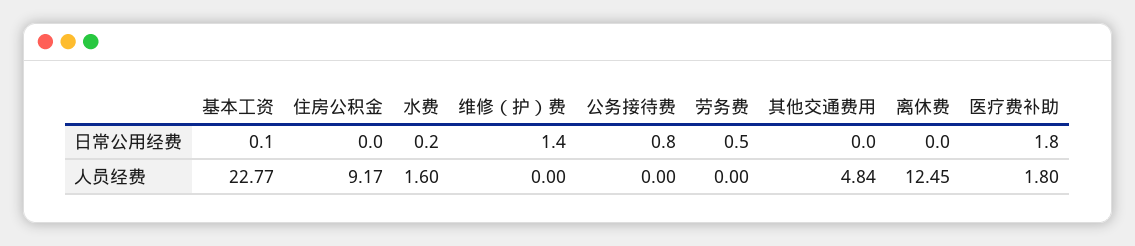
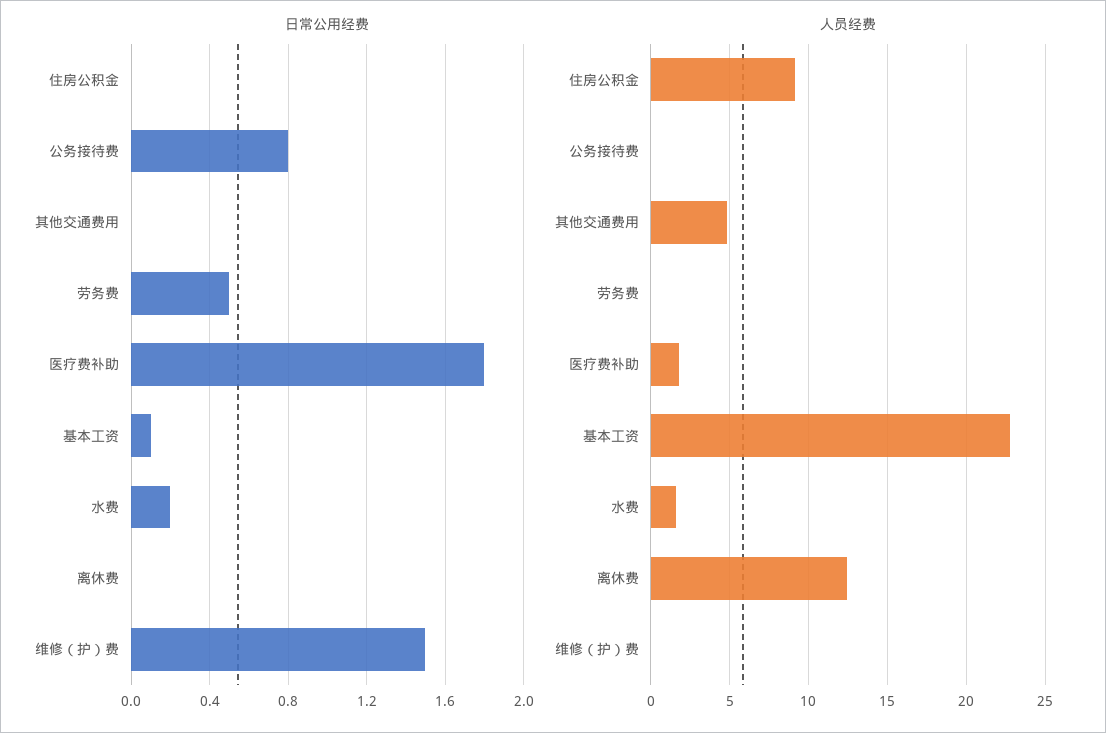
  {
    "日常公用经费": {
      "基本工资": 0.1,
      "住房公积金": 0,
      "水费": 0.2,
-     "维修（护）费": 1.4,
+     "维修（护）费": 1.5,
      "公务接待费": 0.8,
      "劳务费": 0.5,
      "其他交通费用": 0,
      "离休费": 0,
      "医疗费补助": 1.8
    },
    "人员经费": {
      "基本工资": 22.77,
      "住房公积金": 9.17,
      "水费": 1.6,
      "维修（护）费": 0,
      "公务接待费": 0,
      "劳务费": 0,
      "其他交通费用": 4.84,
      "离休费": 12.45,
      "医疗费补助": 1.8
    }
  }

